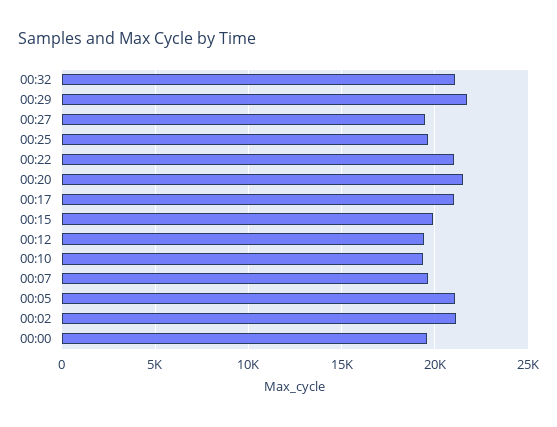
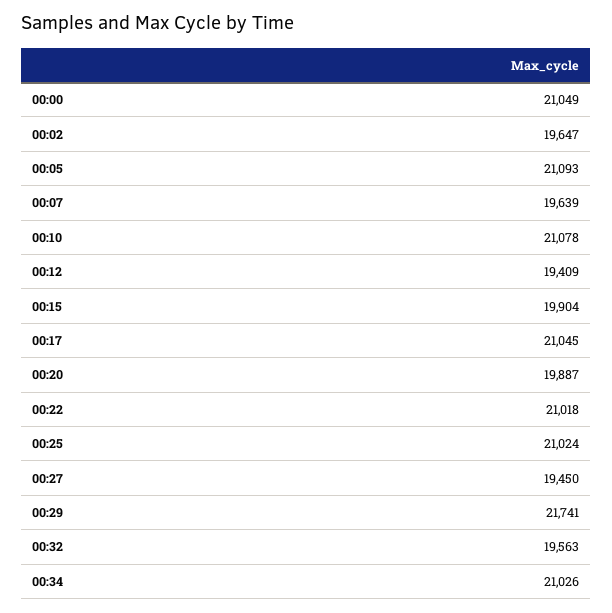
  {
-   "00:32": 21000,
+   "00:32": 19563,
    "00:29": 21741,
    "00:27": 19450,
-   "00:25": 19500,
+   "00:25": 21024,
    "00:22": 21018,
-   "00:20": 21500,
+   "00:20": 19887,
    "00:17": 21045,
    "00:15": 19904,
    "00:12": 19409,
-   "00:10": 19500,
+   "00:10": 21078,
    "00:07": 19639,
    "00:05": 21093,
-   "00:02": 21000,
+   "00:02": 19647,
-   "00:00": 19500
+   "00:00": 21049,
+   "00:34": 21026
  }

